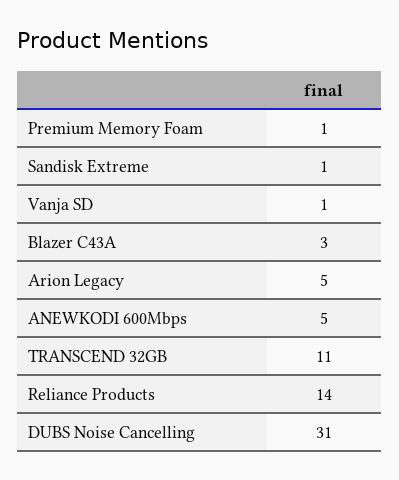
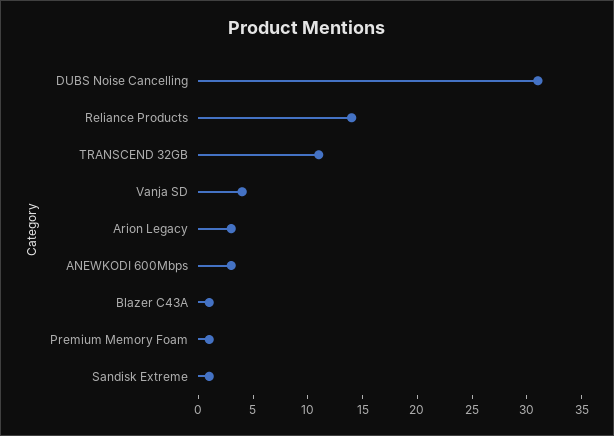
  {
    "Premium Memory Foam": 1,
    "Sandisk Extreme": 1,
-   "Vanja SD": 1,
+   "Vanja SD": 4,
-   "Blazer C43A": 3,
+   "Blazer C43A": 1,
-   "Arion Legacy": 5,
+   "Arion Legacy": 3,
-   "ANEWKODI 600Mbps": 5,
+   "ANEWKODI 600Mbps": 3,
    "TRANSCEND 32GB": 11,
    "Reliance Products": 14,
    "DUBS Noise Cancelling": 31
  }

